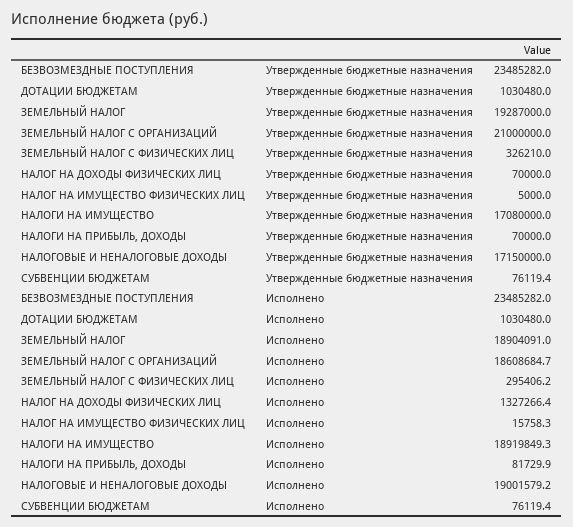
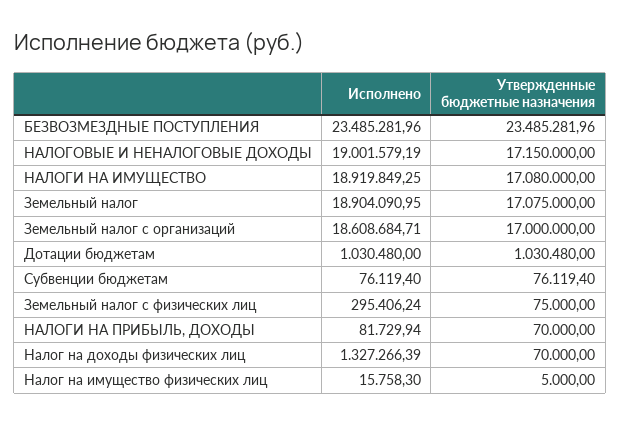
  {
    "БЕЗВОЗМЕЗДНЫЕ ПОСТУПЛЕНИЯ": {
      "Утвержденные бюджетные назначения": 23485281.96,
      "Исполнено": 23485281.96
    },
    "ДОТАЦИИ БЮДЖЕТАМ": {
      "Утвержденные бюджетные назначения": 1030480,
      "Исполнено": 1030480
    },
    "ЗЕМЕЛЬНЫЙ НАЛОГ": {
-     "Утвержденные бюджетные назначения": 19287000,
+     "Утвержденные бюджетные назначения": 17075000,
      "Исполнено": 18904090.95
    },
    "ЗЕМЕЛЬНЫЙ НАЛОГ С ОРГАНИЗАЦИЙ": {
-     "Утвержденные бюджетные назначения": 21000000,
+     "Утвержденные бюджетные назначения": 17000000,
      "Исполнено": 18608684.71
    },
    "ЗЕМЕЛЬНЫЙ НАЛОГ С ФИЗИЧЕСКИХ ЛИЦ": {
-     "Утвержденные бюджетные назначения": 326210,
+     "Утвержденные бюджетные назначения": 75000,
      "Исполнено": 295406.24
    },
    "НАЛОГ НА ДОХОДЫ ФИЗИЧЕСКИХ ЛИЦ": {
      "Утвержденные бюджетные назначения": 70000,
      "Исполнено": 1327266.39
    },
    "НАЛОГ НА ИМУЩЕСТВО ФИЗИЧЕСКИХ ЛИЦ": {
      "Утвержденные бюджетные назначения": 5000,
      "Исполнено": 15758.3
    },
    "НАЛОГИ НА ИМУЩЕСТВО": {
      "Утвержденные бюджетные назначения": 17080000,
      "Исполнено": 18919849.25
    },
    "НАЛОГИ НА ПРИБЫЛЬ, ДОХОДЫ": {
      "Утвержденные бюджетные назначения": 70000,
      "Исполнено": 81729.94
    },
    "НАЛОГОВЫЕ И НЕНАЛОГОВЫЕ ДОХОДЫ": {
      "Утвержденные бюджетные назначения": 17150000,
      "Исполнено": 19001579.19
    },
    "СУБВЕНЦИИ БЮДЖЕТАМ": {
      "Утвержденные бюджетные назначения": 76119.4,
      "Исполнено": 76119.4
    }
  }

